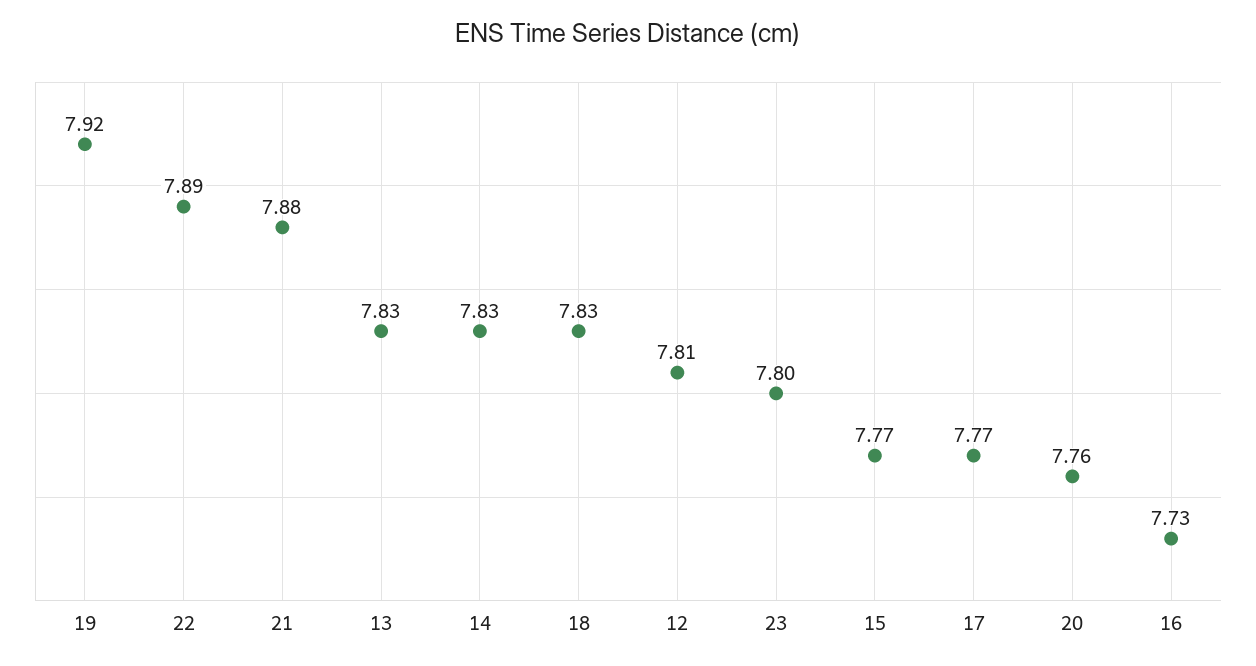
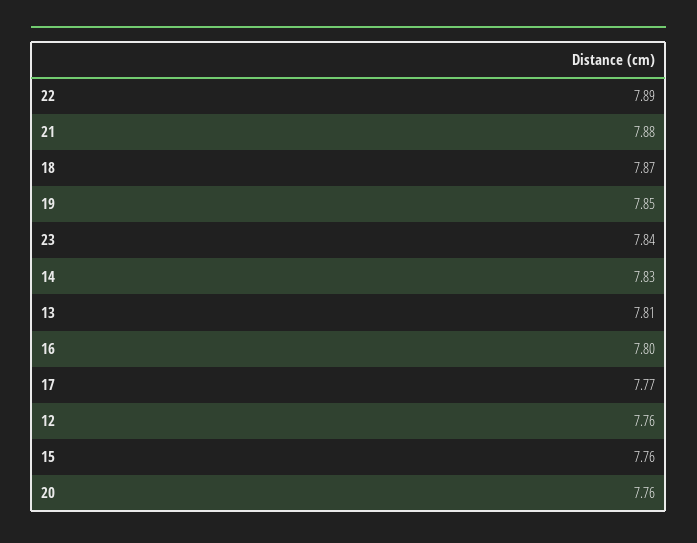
  {
-   "19": 7.92,
+   "19": 7.85,
    "22": 7.89,
    "21": 7.88,
-   "13": 7.83,
+   "13": 7.81,
    "14": 7.83,
-   "18": 7.83,
+   "18": 7.87,
-   "12": 7.81,
+   "12": 7.76,
-   "23": 7.8,
+   "23": 7.84,
-   "15": 7.77,
+   "15": 7.76,
    "17": 7.77,
    "20": 7.76,
-   "16": 7.73
+   "16": 7.8
  }

